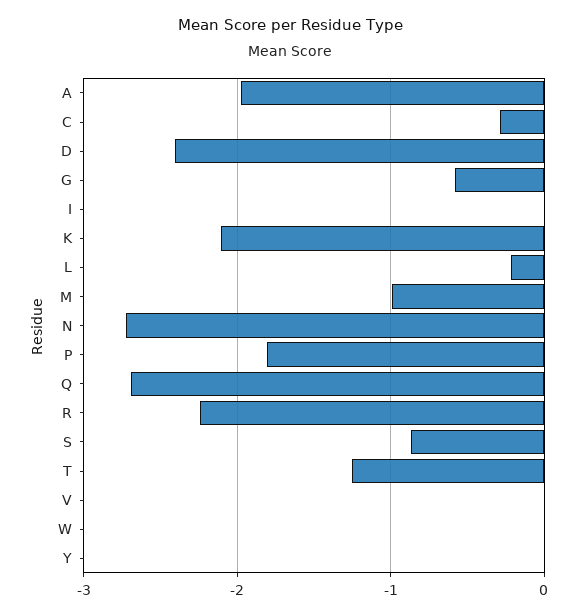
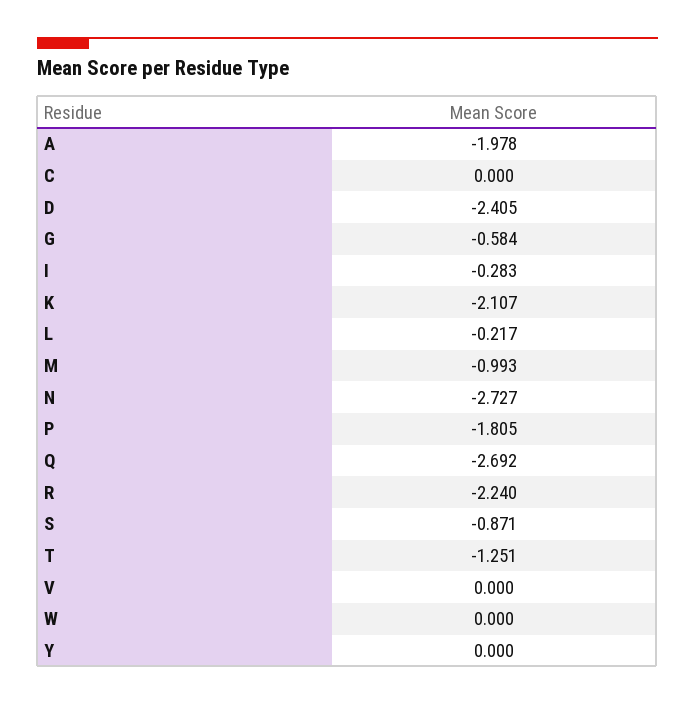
  {
    "A": -1.978,
-   "C": -0.3,
+   "C": 0,
    "D": -2.405,
    "G": -0.584,
-   "I": 0,
+   "I": -0.283,
    "K": -2.107,
    "L": -0.217,
    "M": -0.993,
    "N": -2.727,
    "P": -1.805,
    "Q": -2.692,
    "R": -2.24,
    "S": -0.871,
    "T": -1.251,
    "V": 0,
    "W": 0,
    "Y": 0
  }

